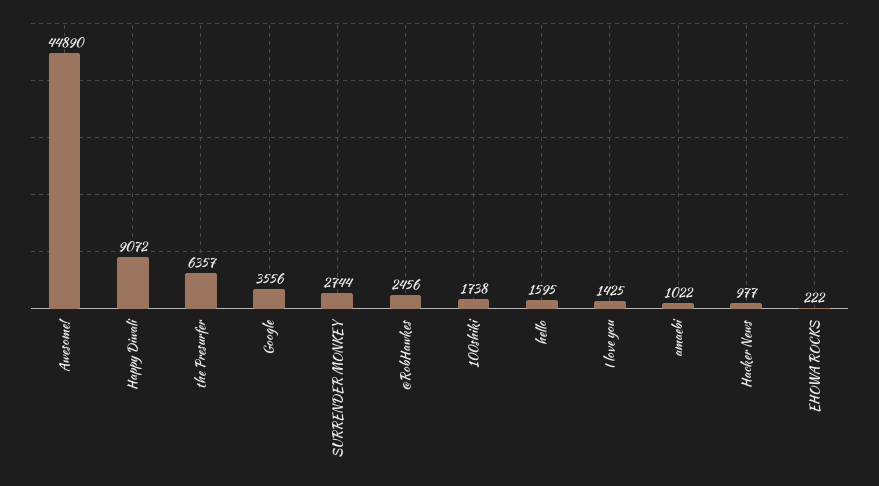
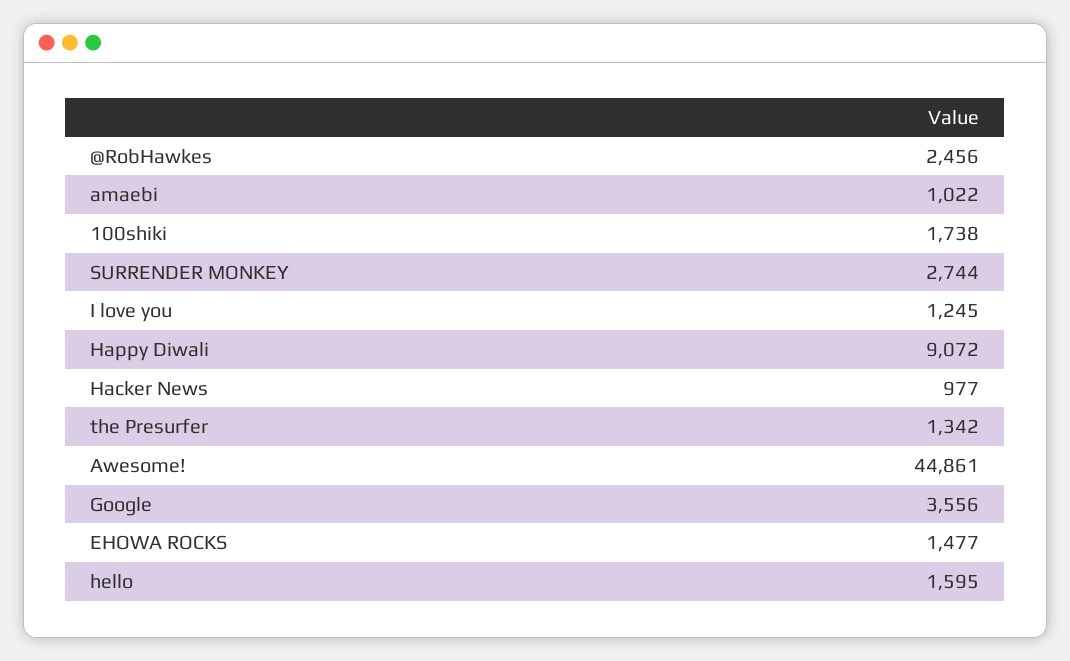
  {
-   "Awesome!": 44890,
+   "Awesome!": 44861,
    "Happy Diwali": 9072,
-   "the Presurfer": 6357,
+   "the Presurfer": 1342,
    "Google": 3556,
    "SURRENDER MONKEY": 2744,
    "@RobHawkes": 2456,
    "100shiki": 1738,
    "hello": 1595,
-   "I love you": 1425,
+   "I love you": 1245,
    "amaebi": 1022,
    "Hacker News": 977,
-   "EHOWA ROCKS": 222
+   "EHOWA ROCKS": 1477
  }

